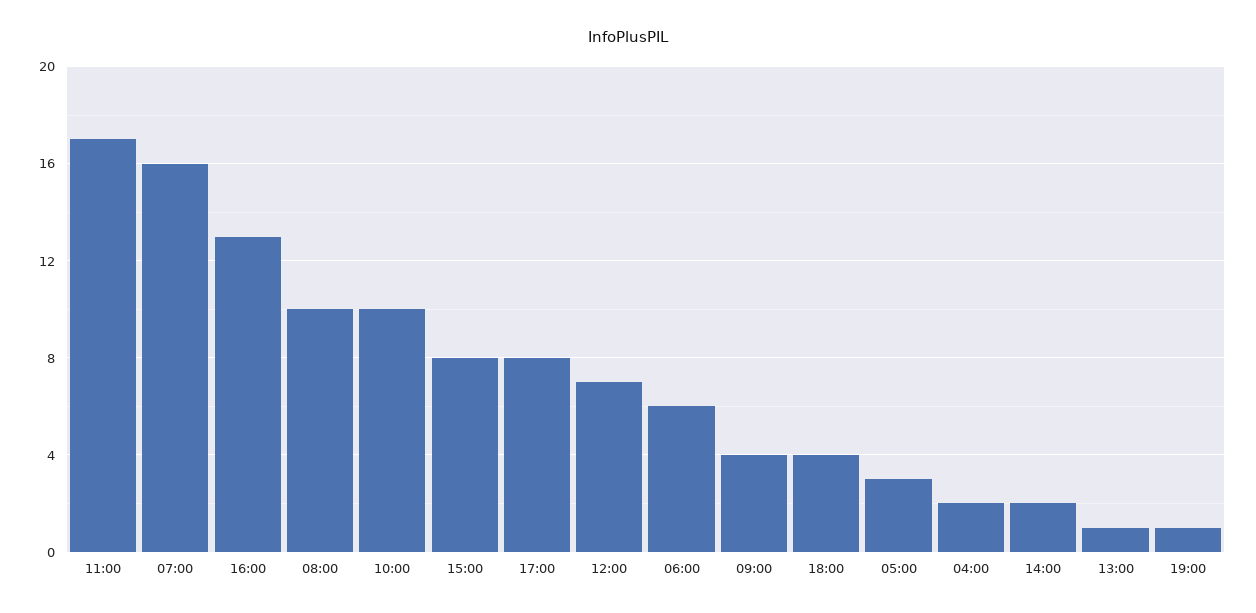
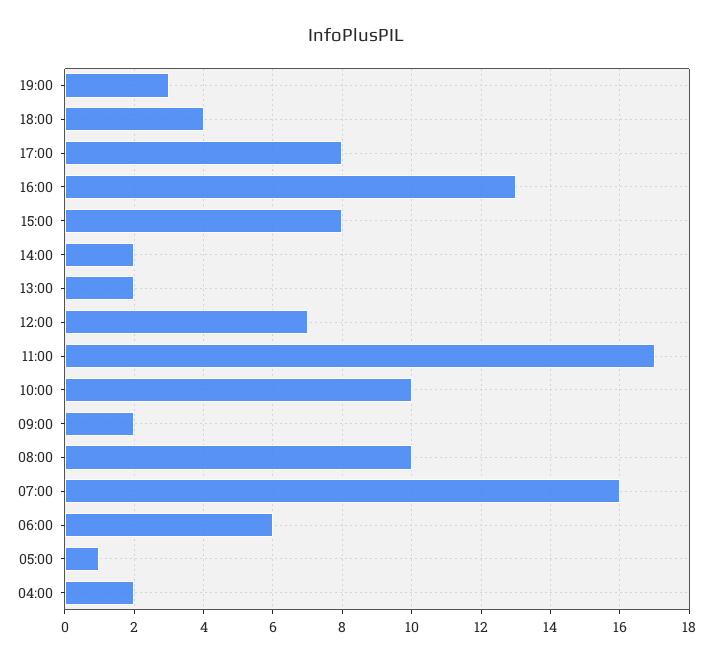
  {
    "11:00": 17,
    "07:00": 16,
    "16:00": 13,
    "08:00": 10,
    "10:00": 10,
    "15:00": 8,
    "17:00": 8,
    "12:00": 7,
    "06:00": 6,
-   "09:00": 4,
+   "09:00": 2,
    "18:00": 4,
-   "05:00": 3,
+   "05:00": 1,
    "04:00": 2,
    "14:00": 2,
-   "13:00": 1,
+   "13:00": 2,
-   "19:00": 1
+   "19:00": 3
  }

